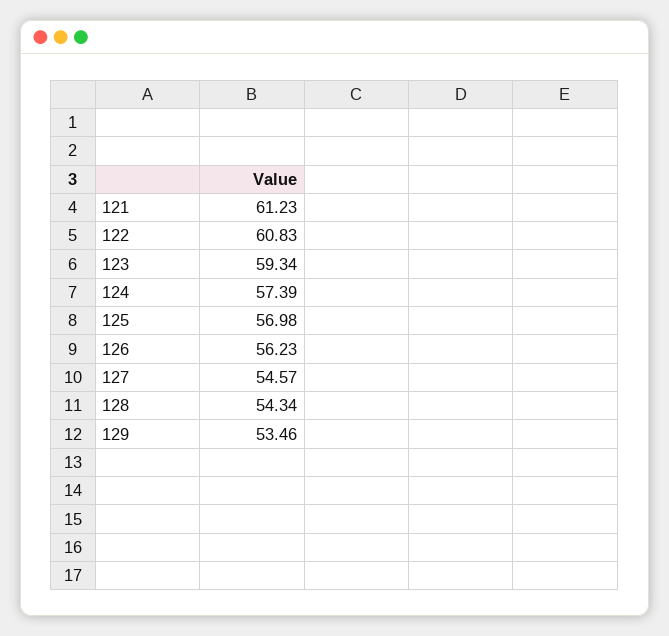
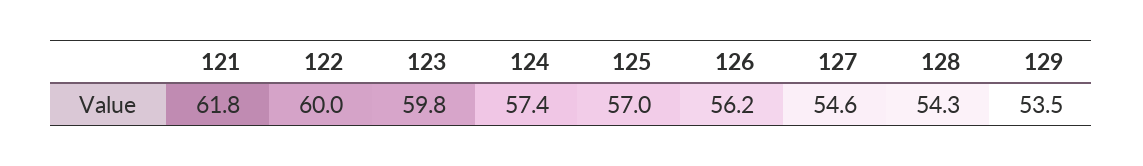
  {
-   "121": 61.23,
+   "121": 61.8,
-   "122": 60.83,
+   "122": 60,
-   "123": 59.34,
+   "123": 59.8,
    "124": 57.39,
    "125": 56.98,
    "126": 56.23,
    "127": 54.57,
    "128": 54.34,
    "129": 53.46
  }

